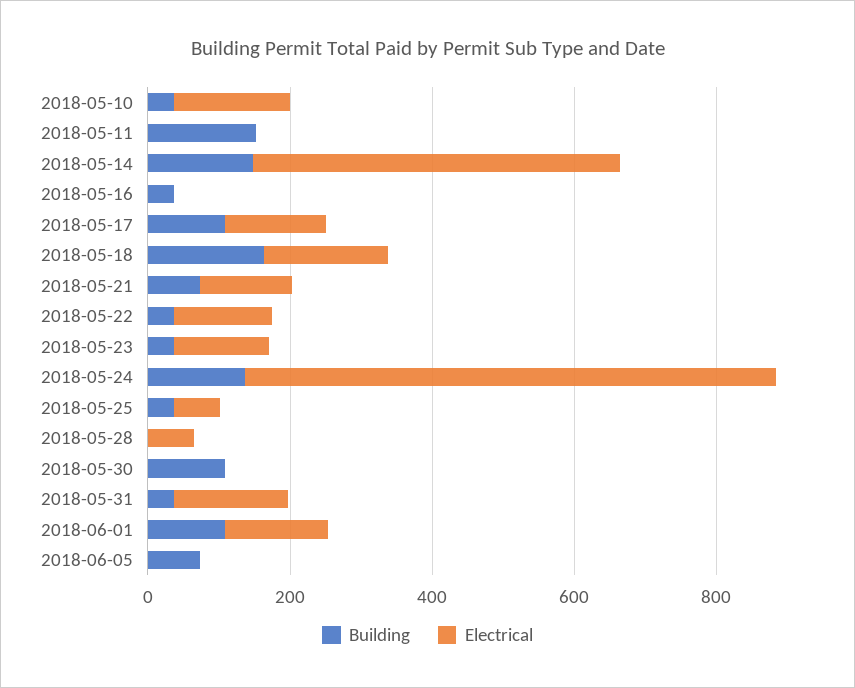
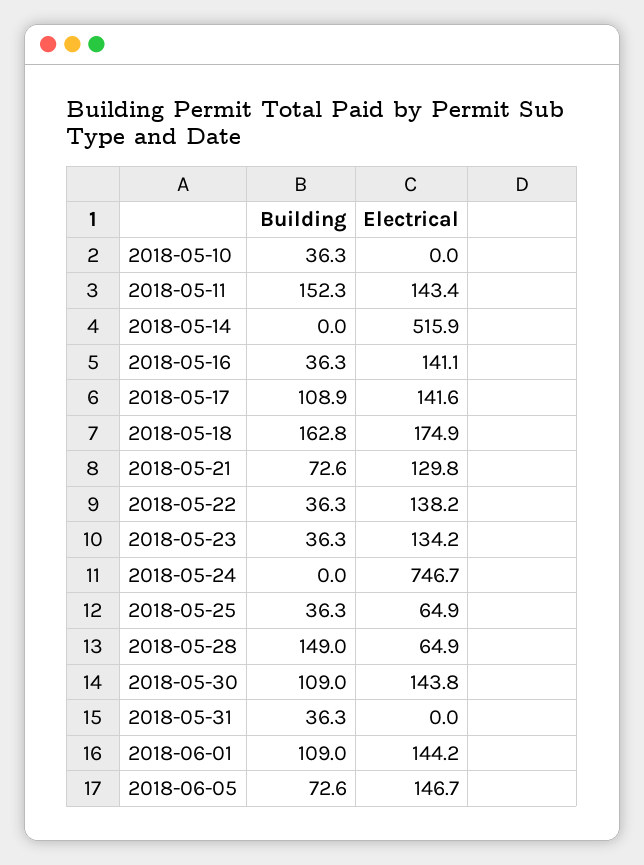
  {
    "Building": {
      "2018-05-10": 36.3,
      "2018-05-11": 152.3,
-     "2018-05-14": 150,
+     "2018-05-14": 0,
      "2018-05-16": 36.3,
      "2018-05-17": 108.9,
      "2018-05-18": 162.8,
      "2018-05-21": 72.6,
      "2018-05-22": 36.3,
      "2018-05-23": 36.3,
-     "2018-05-24": 150,
+     "2018-05-24": 0,
      "2018-05-25": 36.3,
-     "2018-05-28": 0,
+     "2018-05-28": 149,
      "2018-05-30": 109,
      "2018-05-31": 36.3,
      "2018-06-01": 109,
      "2018-06-05": 72.6
    },
    "Electrical": {
-     "2018-05-10": 150,
+     "2018-05-10": 0,
-     "2018-05-11": 0,
+     "2018-05-11": 143.4,
      "2018-05-14": 515.9,
-     "2018-05-16": 0,
+     "2018-05-16": 141.1,
      "2018-05-17": 141.6,
      "2018-05-18": 174.9,
      "2018-05-21": 129.8,
      "2018-05-22": 138.2,
      "2018-05-23": 134.2,
      "2018-05-24": 746.7,
      "2018-05-25": 64.9,
      "2018-05-28": 64.9,
-     "2018-05-30": 0,
+     "2018-05-30": 143.8,
-     "2018-05-31": 150,
+     "2018-05-31": 0,
      "2018-06-01": 144.2,
-     "2018-06-05": 0
+     "2018-06-05": 146.7
    }
  }

